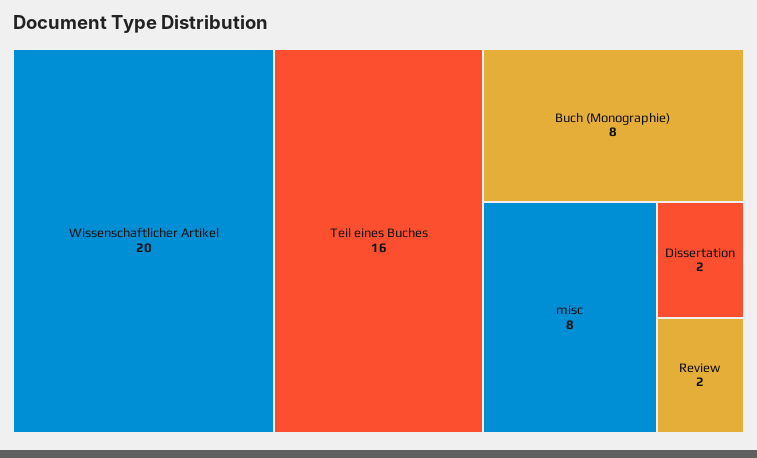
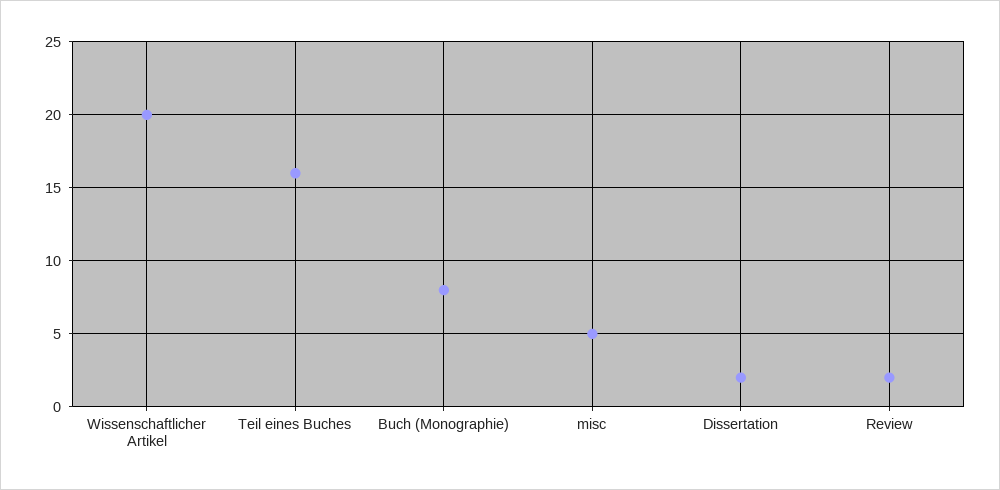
  {
    "Wissenschaftlicher Artikel": 20,
    "Teil eines Buches": 16,
    "Buch (Monographie)": 8,
-   "misc": 8,
+   "misc": 5,
    "Dissertation": 2,
    "Review": 2
  }

